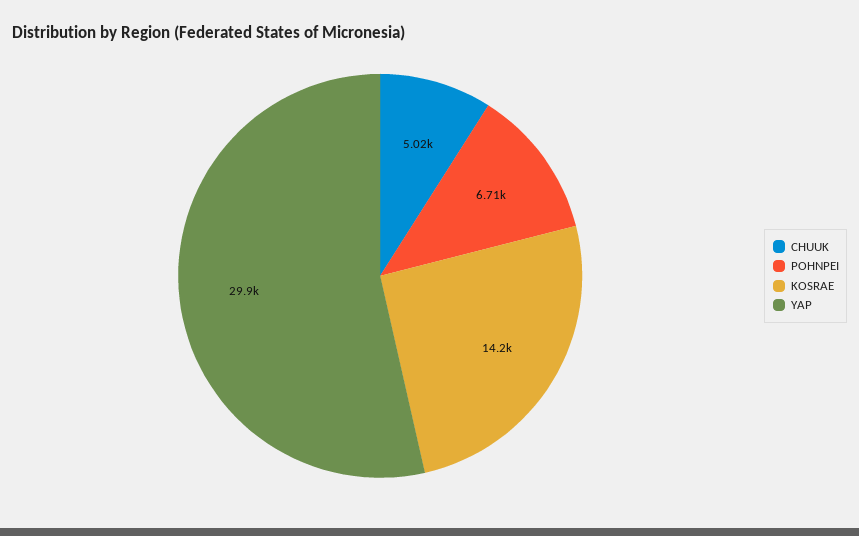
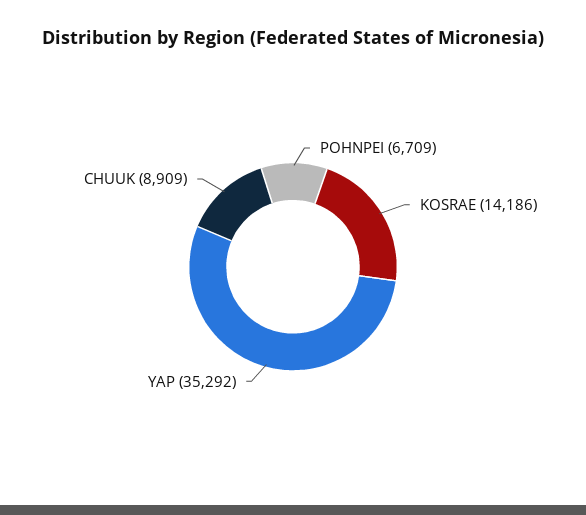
  {
-   "CHUUK": 5020,
+   "CHUUK": 8909,
    "POHNPEI": 6709,
    "KOSRAE": 14186,
-   "YAP": 29900
+   "YAP": 35292
  }

